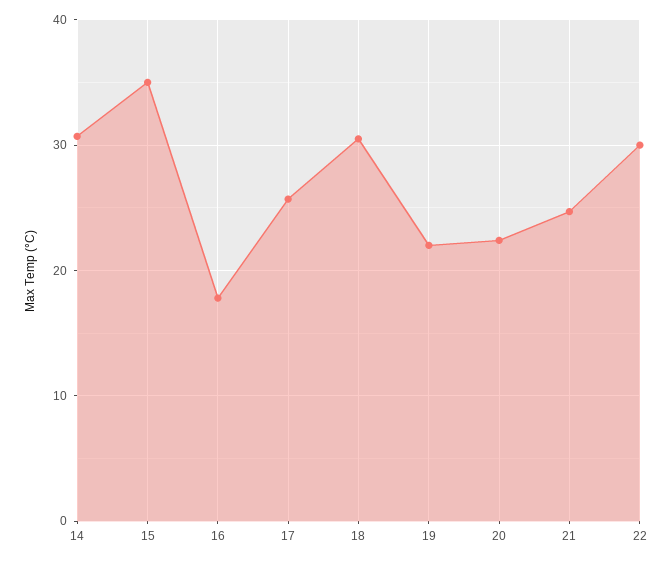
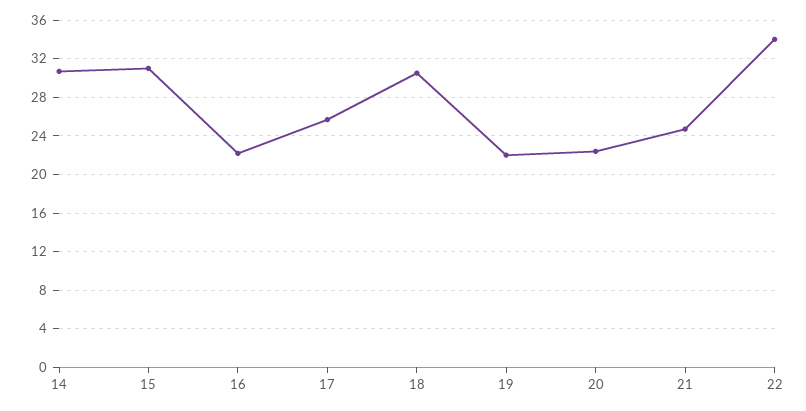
  {
    "14": 31,
-   "15": 35,
+   "15": 31,
-   "16": 18,
+   "16": 22,
    "17": 26,
    "18": 31,
    "19": 22,
    "20": 22,
    "21": 25,
-   "22": 30
+   "22": 34
  }

